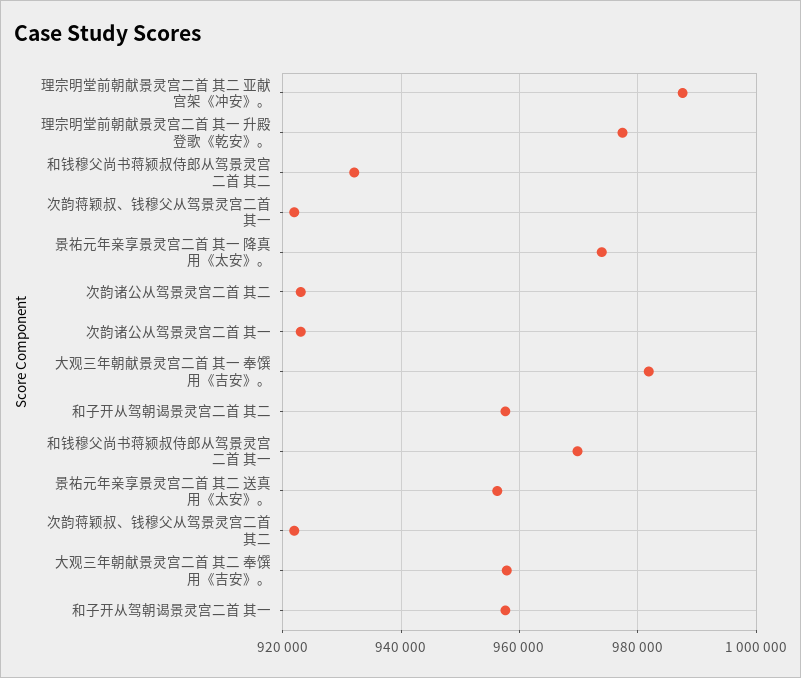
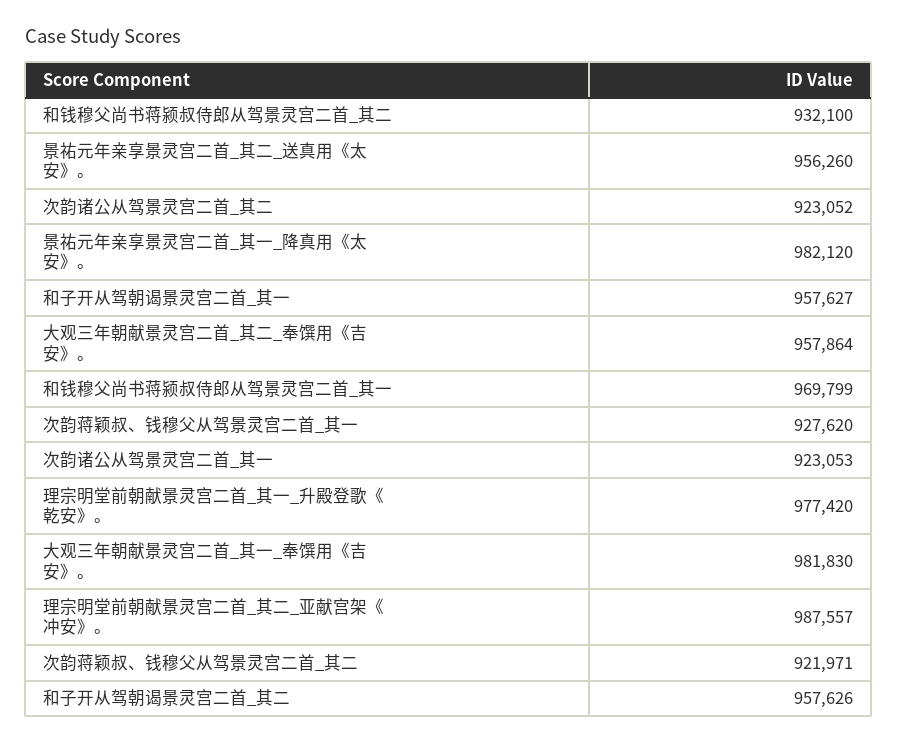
  {
    "理宗明堂前朝献景灵宫二首 其二 亚献宫架《冲安》。": 987557,
    "理宗明堂前朝献景灵宫二首 其一 升殿登歌《乾安》。": 977420,
    "和钱穆父尚书蒋颍叔侍郎从驾景灵宫二首 其二": 932100,
-   "次韵蒋颖叔、钱穆父从驾景灵宫二首 其一": 922000,
+   "次韵蒋颖叔、钱穆父从驾景灵宫二首 其一": 927620,
-   "景祐元年亲享景灵宫二首 其一 降真用《太安》。": 974000,
+   "景祐元年亲享景灵宫二首 其一 降真用《太安》。": 982120,
    "次韵诸公从驾景灵宫二首 其二": 923052,
    "次韵诸公从驾景灵宫二首 其一": 923053,
    "大观三年朝献景灵宫二首 其一 奉馔用《吉安》。": 981830,
    "和子开从驾朝谒景灵宫二首 其二": 957626,
    "和钱穆父尚书蒋颍叔侍郎从驾景灵宫二首 其一": 969799,
    "景祐元年亲享景灵宫二首 其二 送真用《太安》。": 956260,
    "次韵蒋颖叔、钱穆父从驾景灵宫二首 其二": 921971,
    "大观三年朝献景灵宫二首 其二 奉馔用《吉安》。": 957864,
    "和子开从驾朝谒景灵宫二首 其一": 957627
  }

